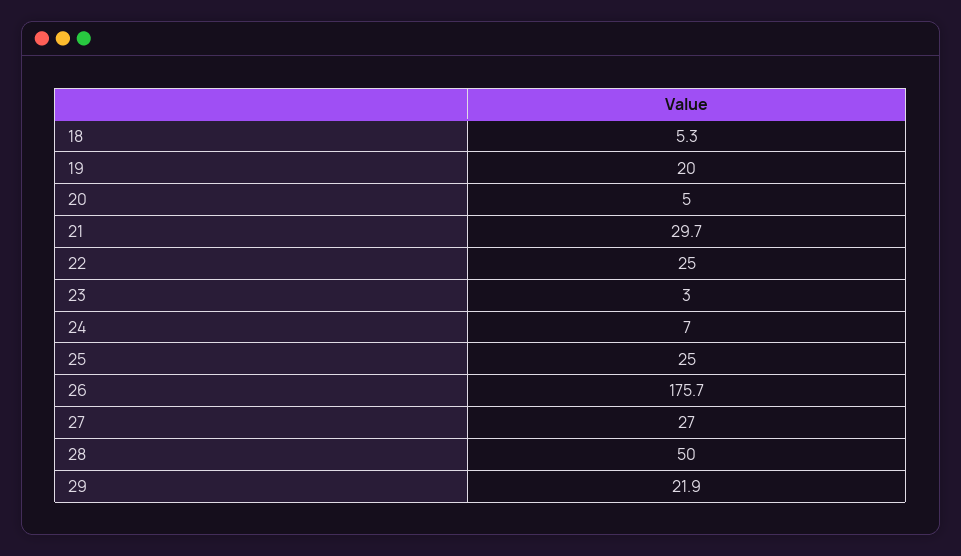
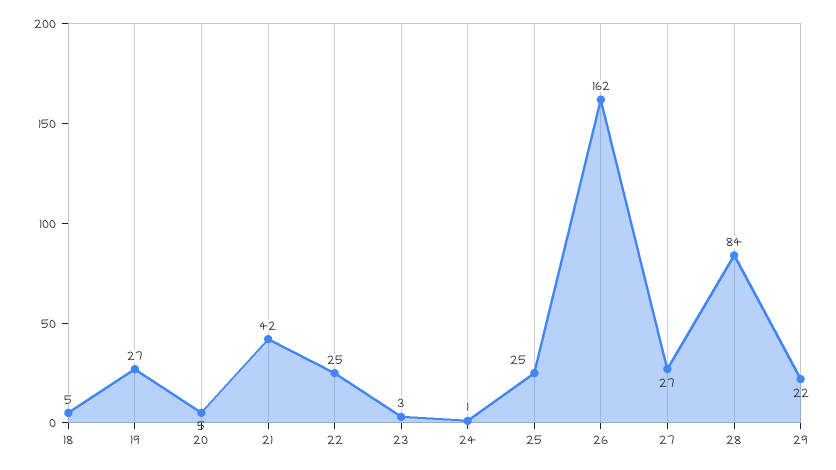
  {
    "18": 5.3,
-   "19": 20,
+   "19": 27,
    "20": 5,
-   "21": 29.7,
+   "21": 42,
    "22": 25,
    "23": 3,
-   "24": 7,
+   "24": 1,
    "25": 25,
-   "26": 175.7,
+   "26": 162,
    "27": 27,
-   "28": 50,
+   "28": 84,
    "29": 21.9
  }

